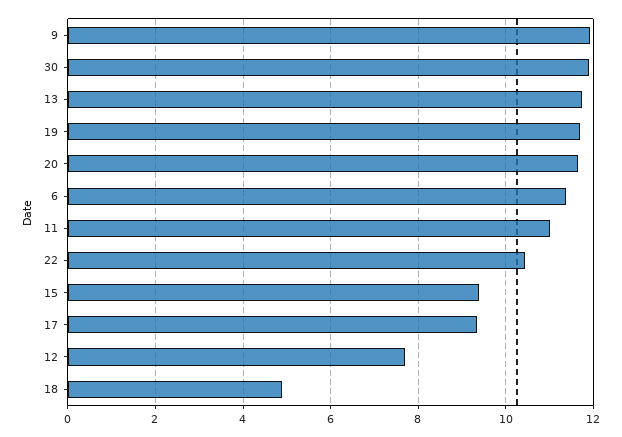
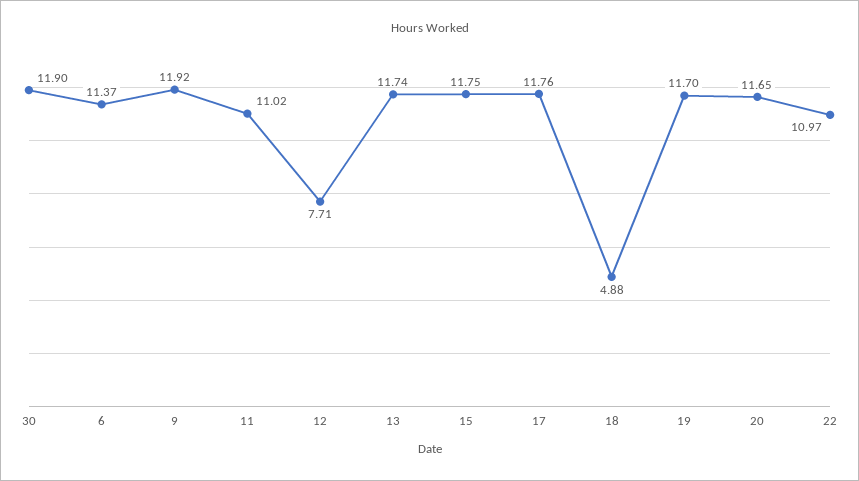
  {
    "9": 11.92,
    "30": 11.9,
    "13": 11.74,
    "19": 11.7,
    "20": 11.65,
    "6": 11.37,
    "11": 11.02,
-   "22": 10.4,
+   "22": 10.97,
-   "15": 9.4,
+   "15": 11.75,
-   "17": 9.4,
+   "17": 11.76,
    "12": 7.71,
    "18": 4.88
  }

